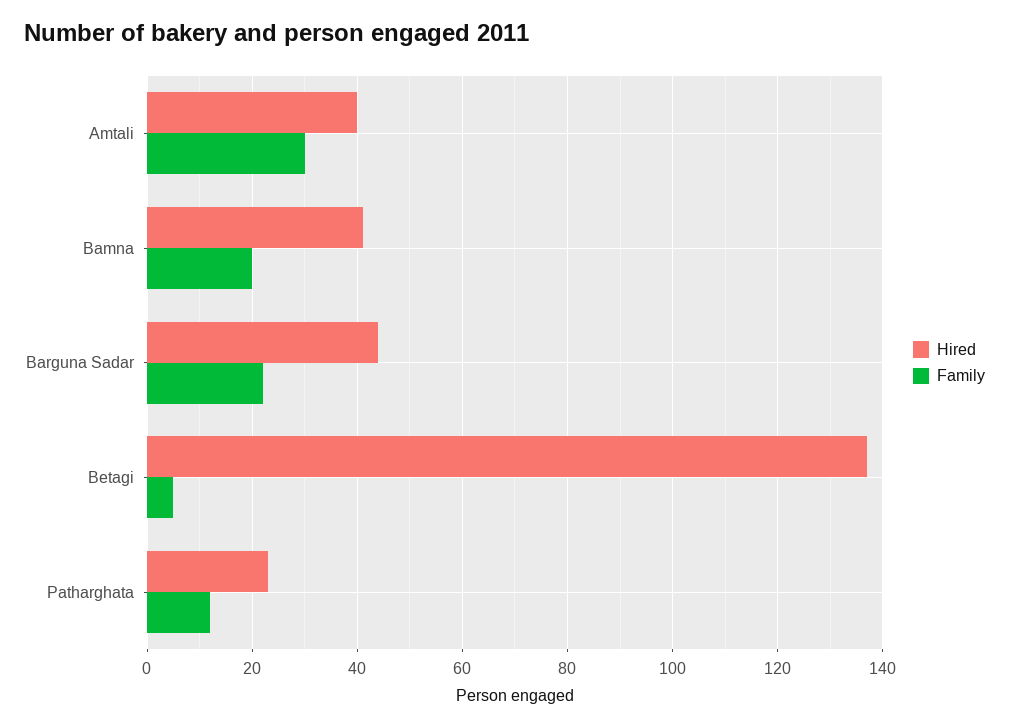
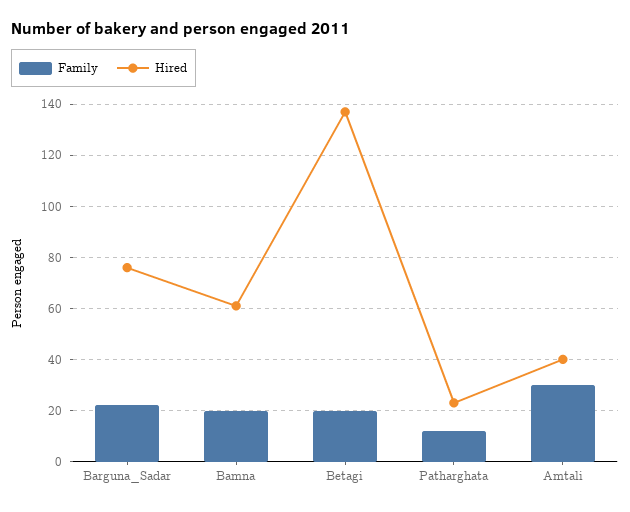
  {
    "Hired": {
      "Amtali": 40,
-     "Bamna": 40,
+     "Bamna": 60,
-     "Barguna Sadar": 45,
+     "Barguna Sadar": 75,
      "Betagi": 135,
      "Patharghata": 25
    },
    "Family": {
      "Amtali": 30,
      "Bamna": 20,
      "Barguna Sadar": 20,
-     "Betagi": 5,
+     "Betagi": 20,
      "Patharghata": 10
    }
  }

